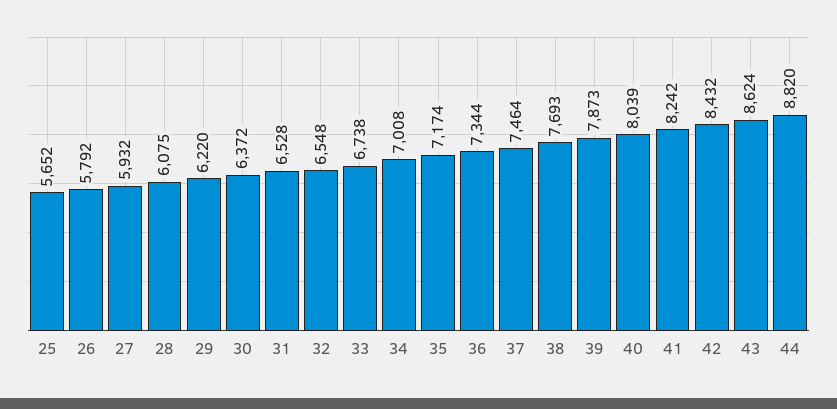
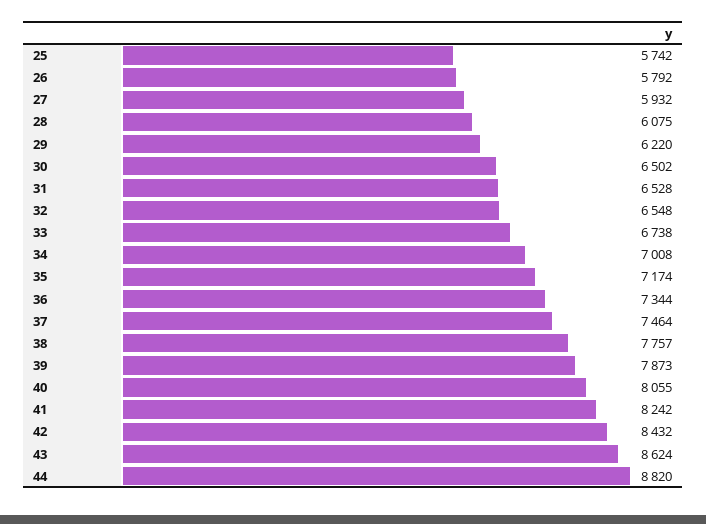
  {
-   "25": 5652,
+   "25": 5742,
    "26": 5792,
    "27": 5932,
    "28": 6075,
    "29": 6220,
-   "30": 6372,
+   "30": 6502,
    "31": 6528,
    "32": 6548,
    "33": 6738,
    "34": 7008,
    "35": 7174,
    "36": 7344,
    "37": 7464,
-   "38": 7693,
+   "38": 7757,
    "39": 7873,
-   "40": 8039,
+   "40": 8055,
    "41": 8242,
    "42": 8432,
    "43": 8624,
    "44": 8820
  }

